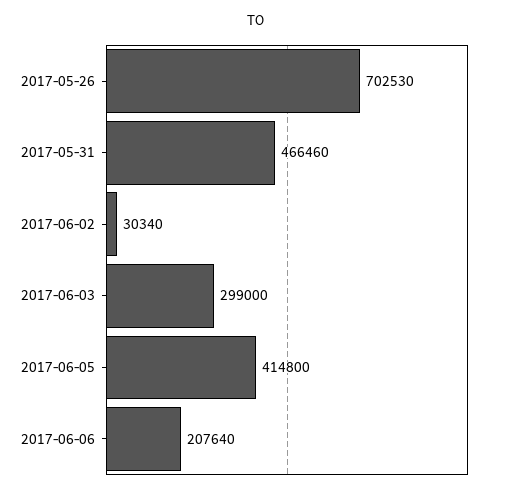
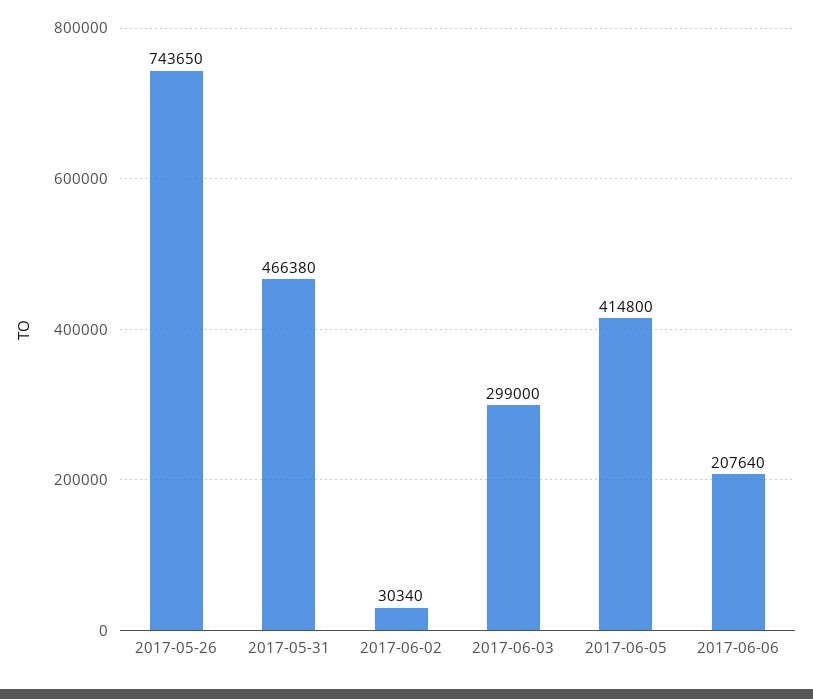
  {
-   "2017-05-26": 702530,
+   "2017-05-26": 743650,
-   "2017-05-31": 466460,
+   "2017-05-31": 466380,
    "2017-06-02": 30340,
    "2017-06-03": 299000,
    "2017-06-05": 414800,
    "2017-06-06": 207640
  }

